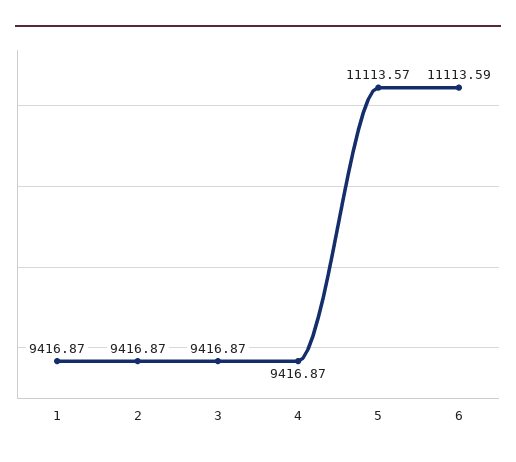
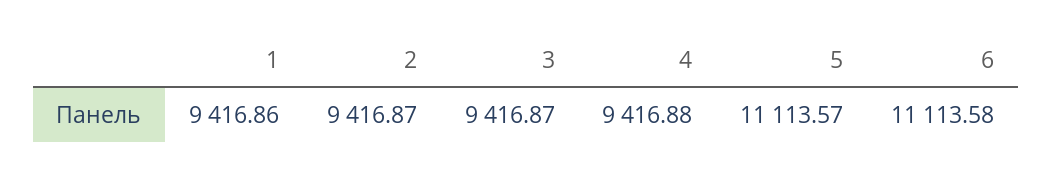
  {
-   "1": 9416.87,
+   "1": 9416.86,
    "2": 9416.87,
    "3": 9416.87,
-   "4": 9416.87,
+   "4": 9416.88,
    "5": 11113.57,
-   "6": 11113.59
+   "6": 11113.58
  }

